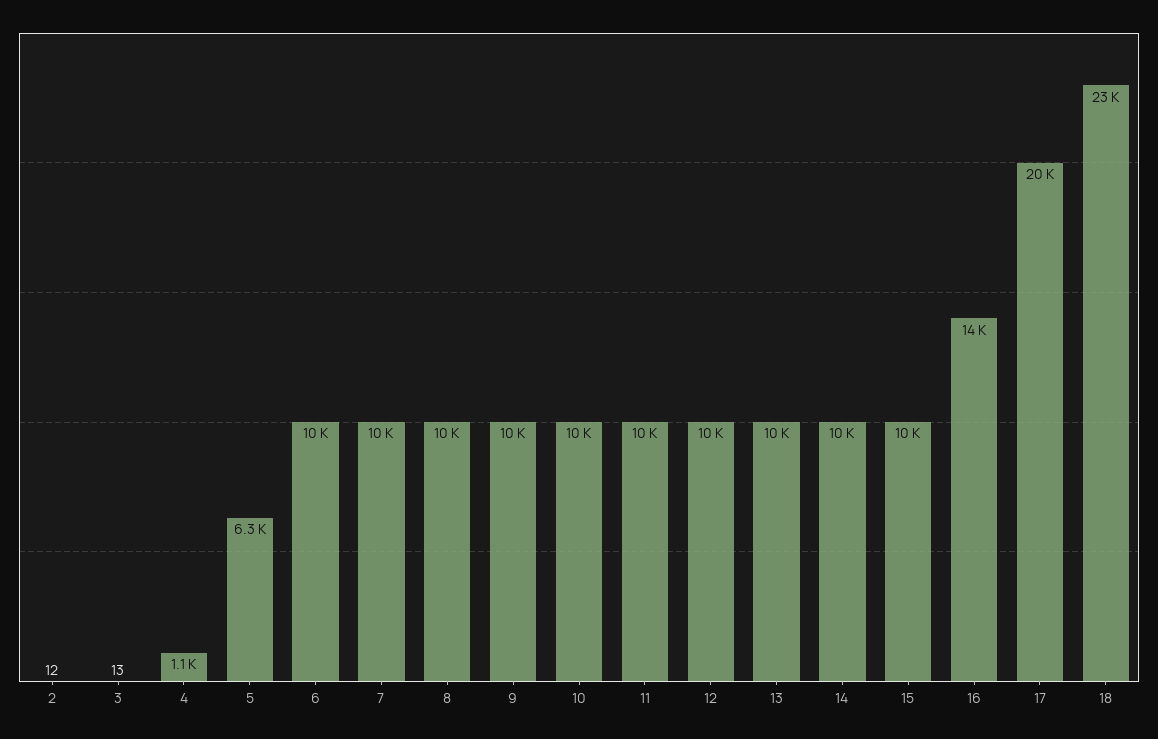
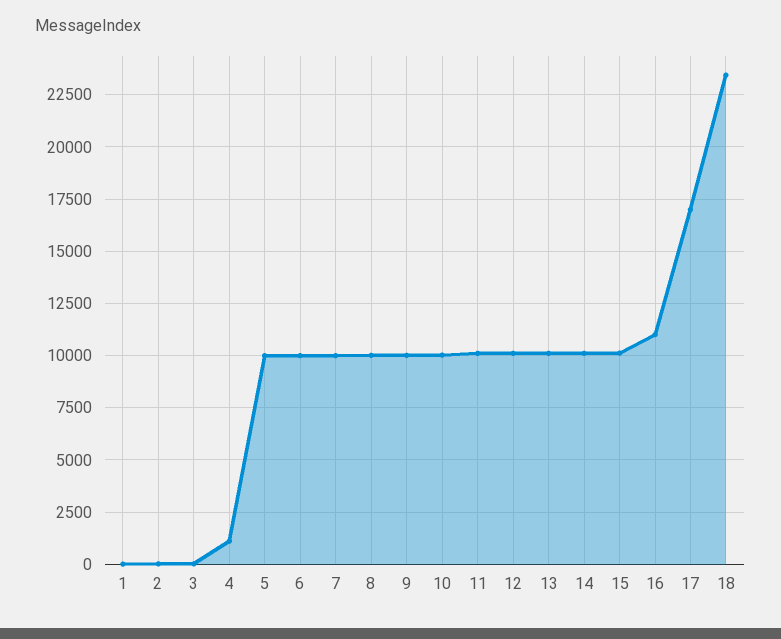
  {
    "2": 12,
    "3": 13,
    "4": 1100,
-   "5": 6300,
+   "5": 10000,
    "6": 10000,
    "7": 10000,
    "8": 10000,
    "9": 10000,
    "10": 10000,
    "11": 10000,
    "12": 10000,
    "13": 10000,
    "14": 10000,
    "15": 10000,
-   "16": 14000,
+   "16": 11000,
-   "17": 20000,
+   "17": 17000,
-   "18": 23000
+   "18": 23000,
+   "1": 0
  }

